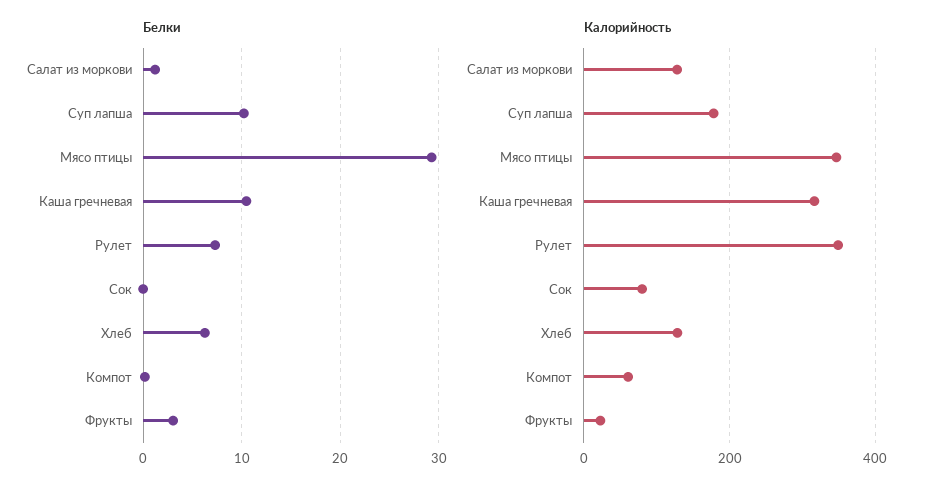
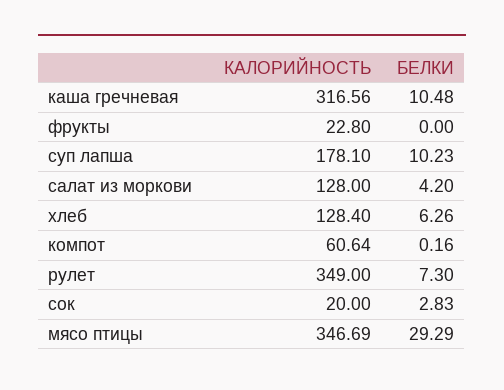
  {
    "Белки": {
-     "Салат из моркови": 1,
+     "Салат из моркови": 4.2,
      "Суп лапша": 10.23,
      "Мясо птицы": 29.29,
      "Каша гречневая": 10.48,
      "Рулет": 7.3,
-     "Сок": 0,
+     "Сок": 2.83,
      "Хлеб": 6.26,
      "Компот": 0.16,
-     "Фрукты": 3
+     "Фрукты": 0
    },
    "Калорийность": {
      "Салат из моркови": 128,
      "Суп лапша": 178.1,
      "Мясо птицы": 346.69,
      "Каша гречневая": 316.56,
      "Рулет": 349,
-     "Сок": 80,
+     "Сок": 20,
      "Хлеб": 128.4,
      "Компот": 60.64,
      "Фрукты": 22.8
    }
  }

